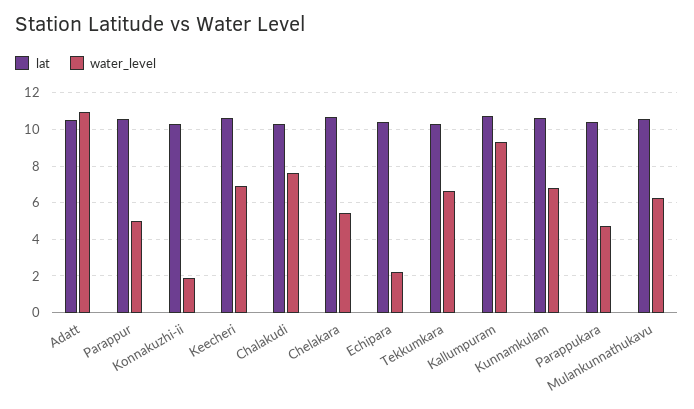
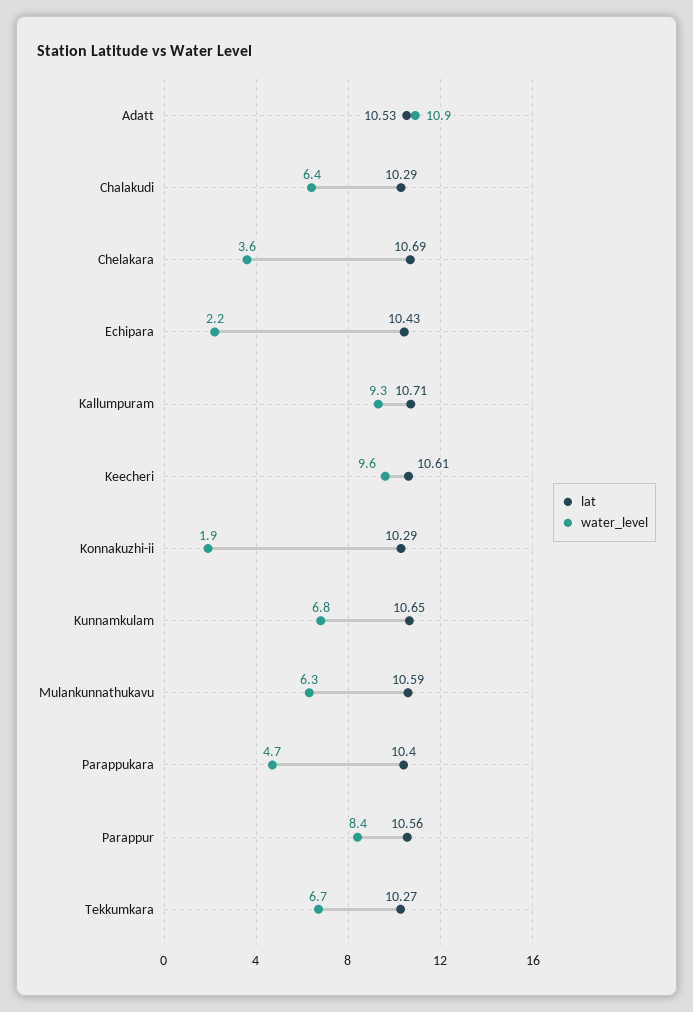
  {
    "lat": {
      "Adatt": 10.53,
      "Parappur": 10.56,
      "Konnakuzhi-ii": 10.29,
      "Keecheri": 10.61,
      "Chalakudi": 10.29,
      "Chelakara": 10.69,
      "Echipara": 10.43,
      "Tekkumkara": 10.27,
      "Kallumpuram": 10.71,
      "Kunnamkulam": 10.65,
      "Parappukara": 10.4,
      "Mulankunnathukavu": 10.59
    },
    "water_level": {
      "Adatt": 10.9,
-     "Parappur": 5,
+     "Parappur": 8.4,
      "Konnakuzhi-ii": 1.9,
-     "Keecheri": 7,
+     "Keecheri": 9.6,
-     "Chalakudi": 7.5,
+     "Chalakudi": 6.4,
-     "Chelakara": 5.5,
+     "Chelakara": 3.6,
      "Echipara": 2.2,
      "Tekkumkara": 6.7,
      "Kallumpuram": 9.3,
      "Kunnamkulam": 6.8,
      "Parappukara": 4.7,
      "Mulankunnathukavu": 6.3
    }
  }

